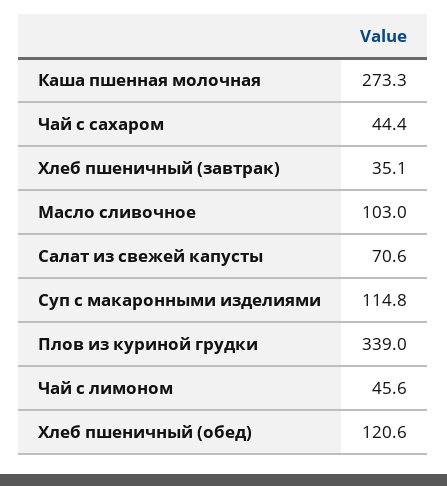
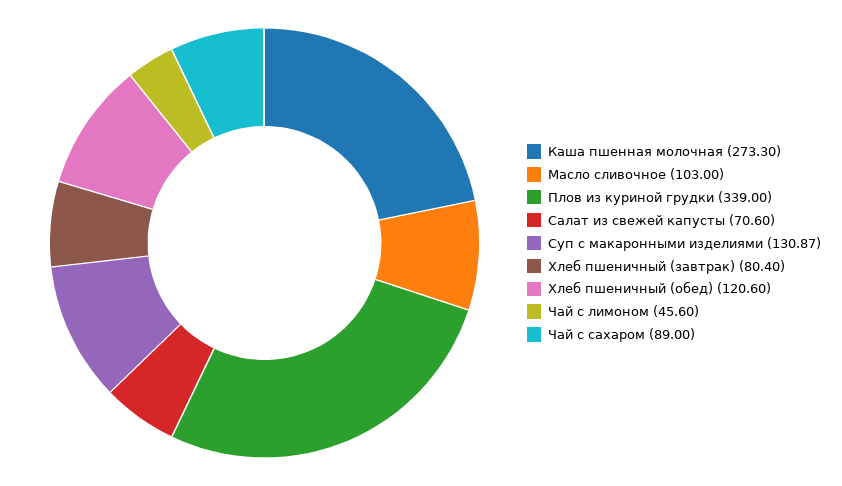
  {
    "Каша пшенная молочная": 273.3,
-   "Чай с сахаром": 44.4,
+   "Чай с сахаром": 89,
-   "Хлеб пшеничный (завтрак)": 35.1,
+   "Хлеб пшеничный (завтрак)": 80.4,
    "Масло сливочное": 103,
    "Салат из свежей капусты": 70.6,
-   "Суп с макаронными изделиями": 114.8,
+   "Суп с макаронными изделиями": 130.87,
    "Плов из куриной грудки": 339,
    "Чай с лимоном": 45.6,
    "Хлеб пшеничный (обед)": 120.6
  }

